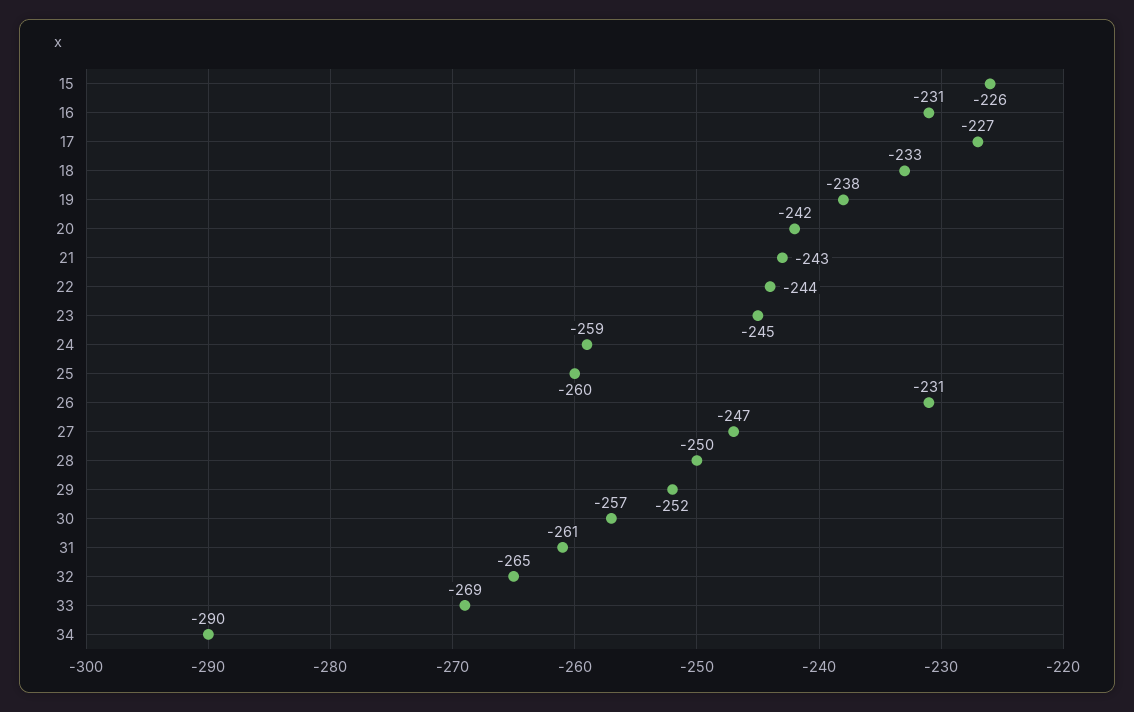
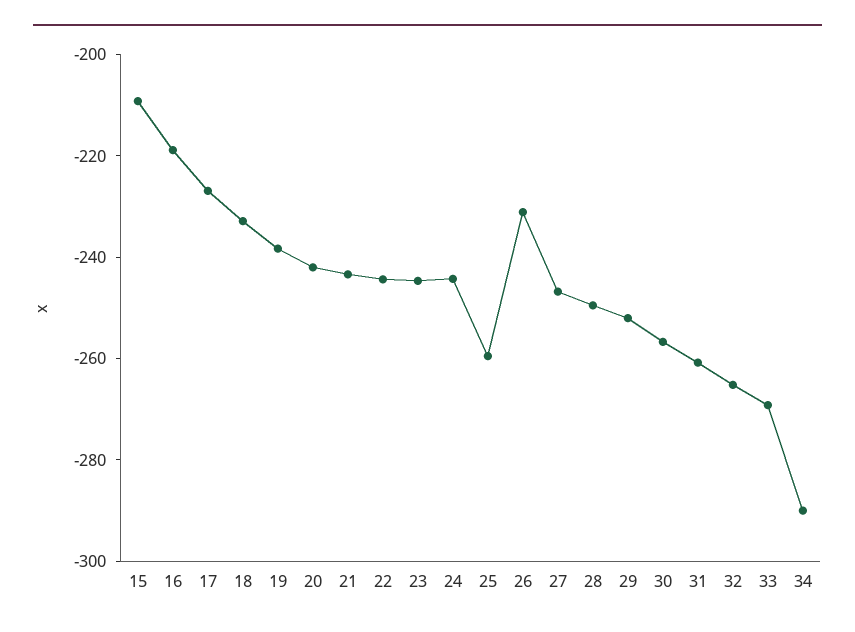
  {
-   "15": -226,
+   "15": -210,
-   "16": -231,
+   "16": -220,
    "17": -227,
    "18": -233,
    "19": -238,
    "20": -242,
    "21": -243,
    "22": -244,
    "23": -245,
-   "24": -259,
+   "24": -245,
    "25": -260,
    "26": -231,
    "27": -247,
    "28": -250,
    "29": -252,
    "30": -257,
    "31": -261,
    "32": -265,
    "33": -269,
    "34": -290
  }

